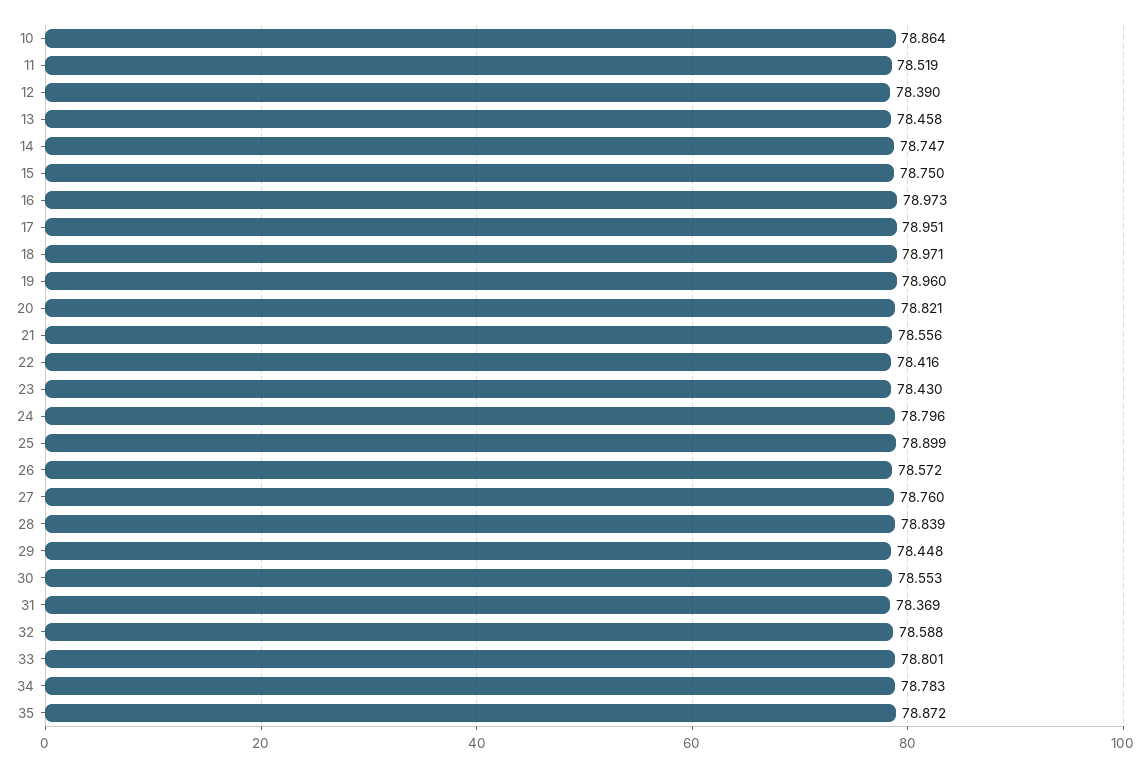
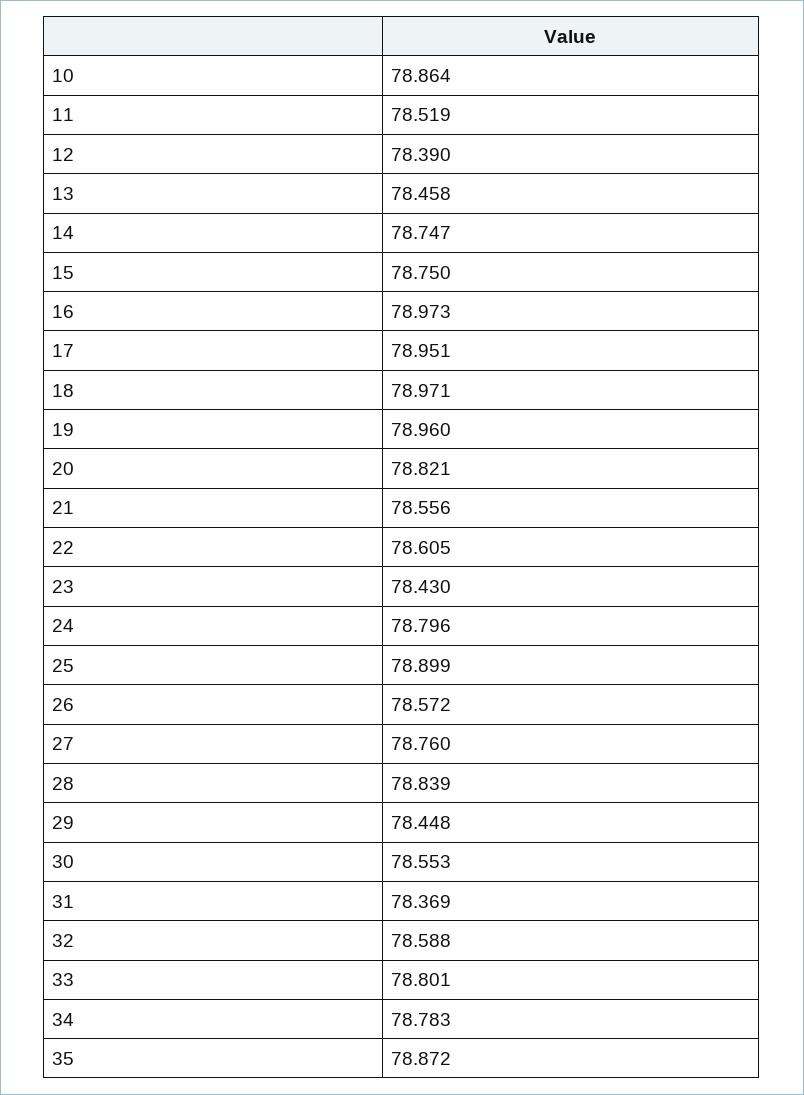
  {
    "10": 78.864,
    "11": 78.519,
    "12": 78.39,
    "13": 78.458,
    "14": 78.747,
    "15": 78.75,
    "16": 78.973,
    "17": 78.951,
    "18": 78.971,
    "19": 78.96,
    "20": 78.821,
    "21": 78.556,
-   "22": 78.416,
+   "22": 78.605,
    "23": 78.43,
    "24": 78.796,
    "25": 78.899,
    "26": 78.572,
    "27": 78.76,
    "28": 78.839,
    "29": 78.448,
    "30": 78.553,
    "31": 78.369,
    "32": 78.588,
    "33": 78.801,
    "34": 78.783,
    "35": 78.872
  }

